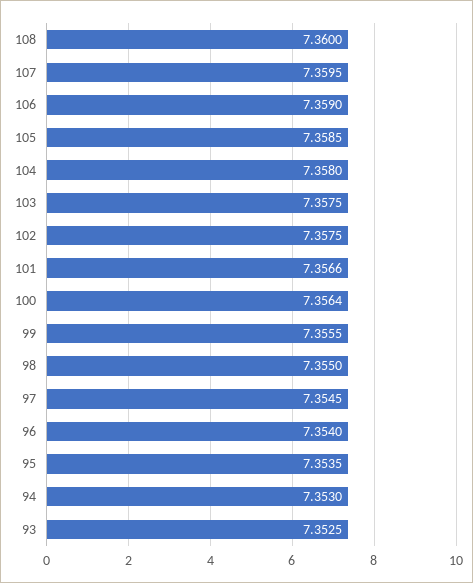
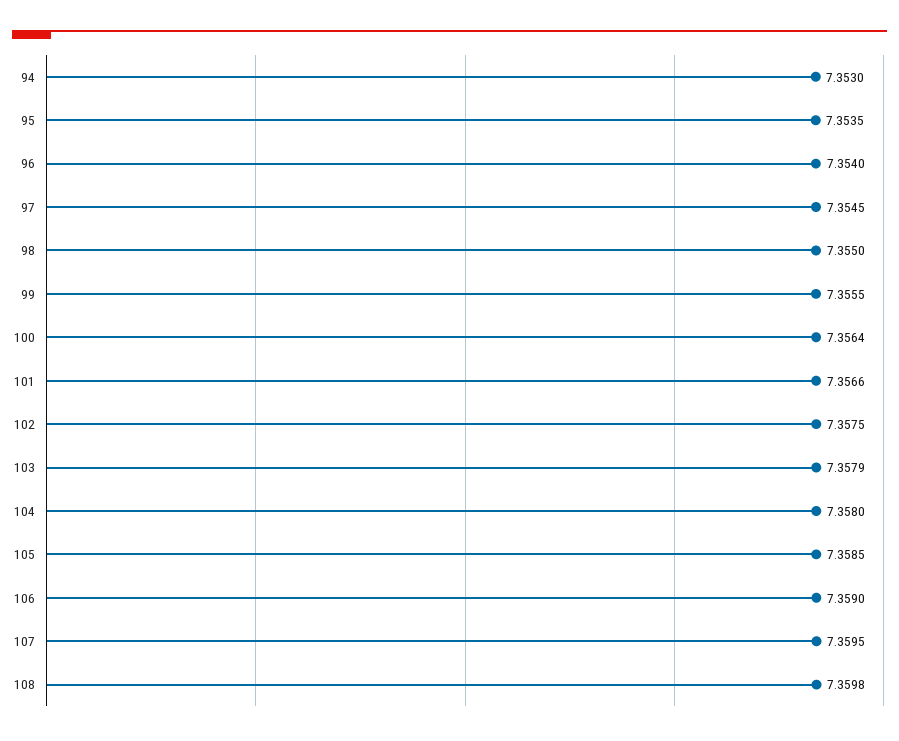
  {
-   "108": 7.36,
+   "108": 7.3598,
    "107": 7.3595,
    "106": 7.359,
    "105": 7.3585,
    "104": 7.358,
-   "103": 7.3575,
+   "103": 7.3579,
    "102": 7.3575,
    "101": 7.3566,
    "100": 7.3564,
    "99": 7.3555,
    "98": 7.355,
    "97": 7.3545,
    "96": 7.354,
    "95": 7.3535,
-   "94": 7.353,
+   "94": 7.353
-   "93": 7.3525
  }

